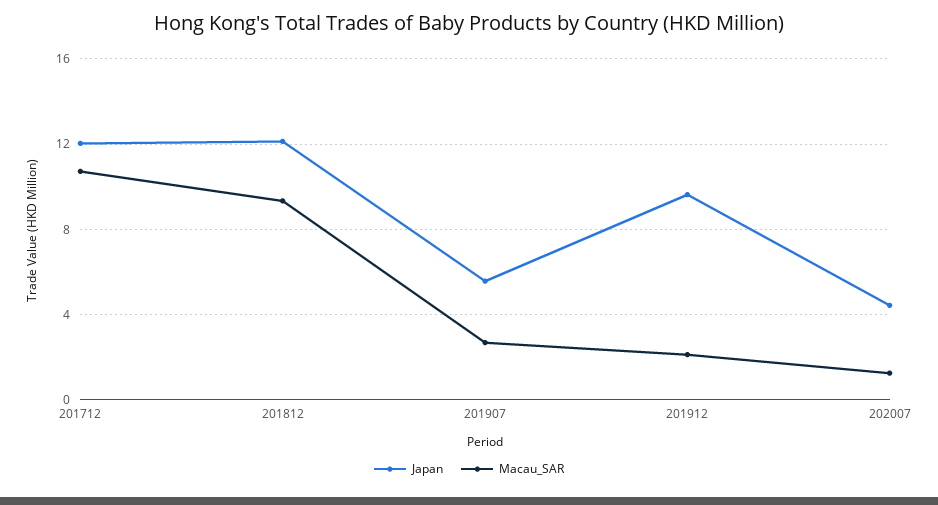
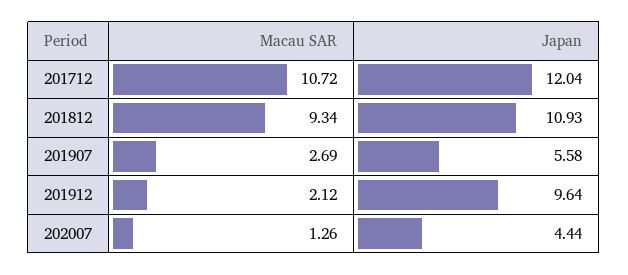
  {
    "Japan": {
      "201712": 12.04,
-     "201812": 12,
+     "201812": 10.93,
      "201907": 5.58,
      "201912": 9.64,
      "202007": 4.44
    },
    "Macau_SAR": {
      "201712": 10.72,
      "201812": 9.34,
      "201907": 2.69,
      "201912": 2.12,
      "202007": 1.26
    }
  }

